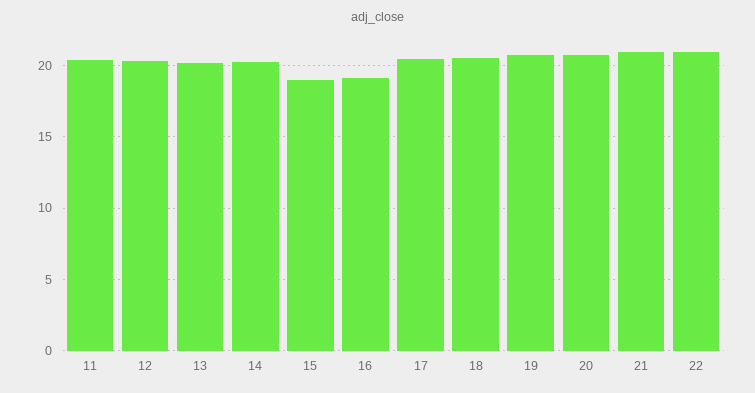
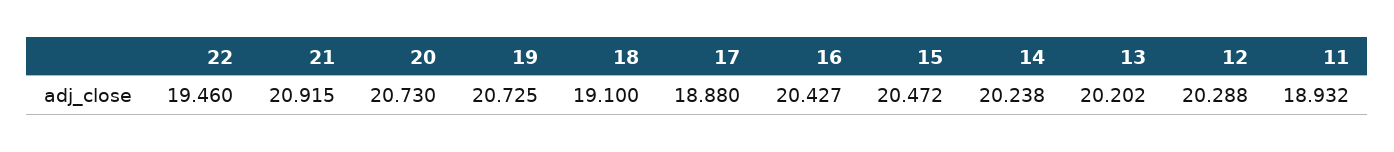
  {
-   "11": 20.5,
+   "11": 18.932,
    "12": 20.288,
    "13": 20.202,
    "14": 20.238,
-   "15": 19,
+   "15": 20.472,
-   "16": 19,
+   "16": 20.427,
-   "17": 20.5,
+   "17": 18.88,
-   "18": 20.5,
+   "18": 19.1,
    "19": 20.725,
    "20": 20.73,
    "21": 20.915,
-   "22": 21
+   "22": 19.46
  }

